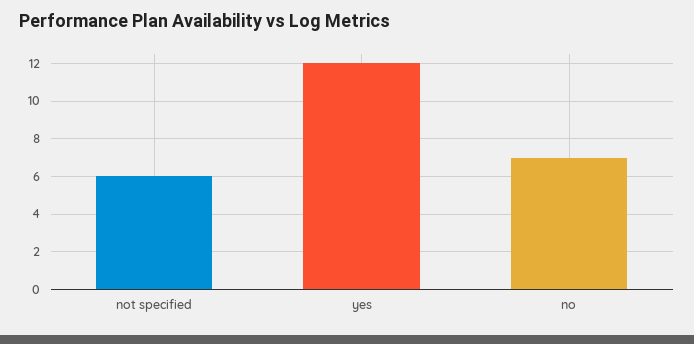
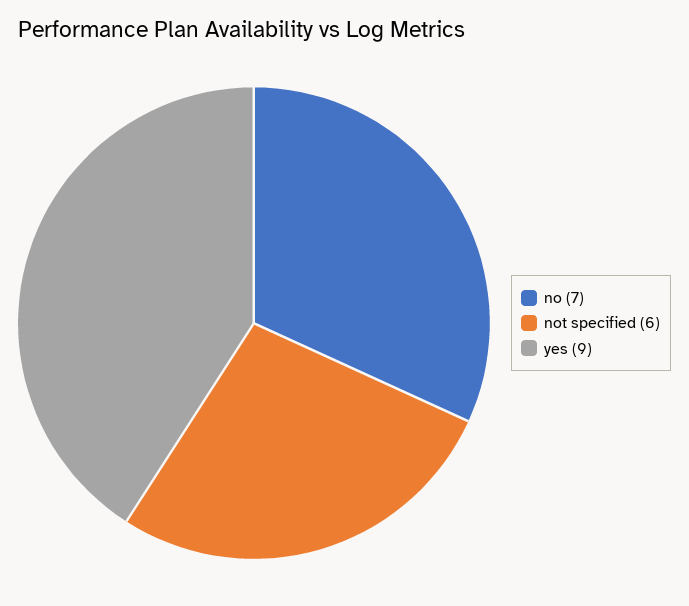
  {
    "not specified": 6,
-   "yes": 12,
+   "yes": 9,
    "no": 7
  }

